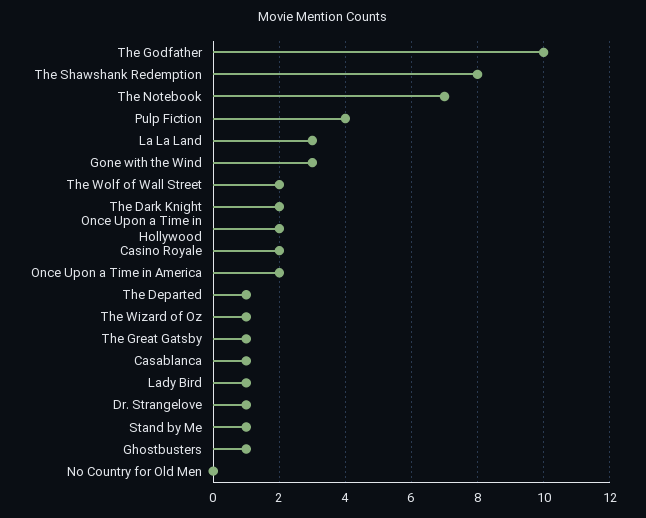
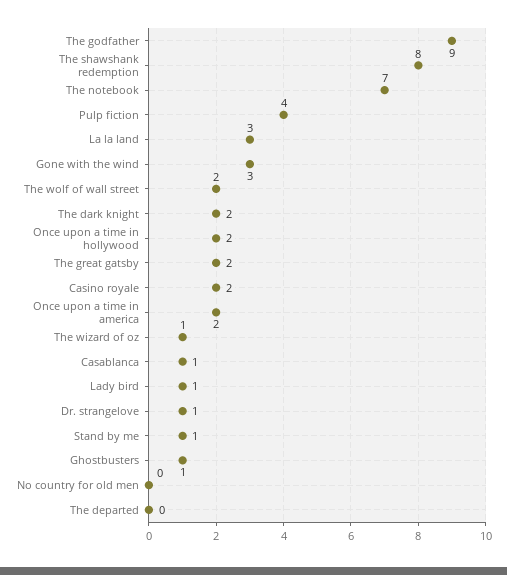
  {
-   "The Godfather": 10,
+   "The Godfather": 9,
    "The Shawshank Redemption": 8,
    "The Notebook": 7,
    "Pulp Fiction": 4,
    "La La Land": 3,
    "Gone with the Wind": 3,
    "The Wolf of Wall Street": 2,
    "The Dark Knight": 2,
    "Once Upon a Time in Hollywood": 2,
    "Casino Royale": 2,
    "Once Upon a Time in America": 2,
-   "The Departed": 1,
+   "The Departed": 0,
    "The Wizard of Oz": 1,
-   "The Great Gatsby": 1,
+   "The Great Gatsby": 2,
    "Casablanca": 1,
    "Lady Bird": 1,
    "Dr. Strangelove": 1,
    "Stand by Me": 1,
    "Ghostbusters": 1,
    "No Country for Old Men": 0
  }

